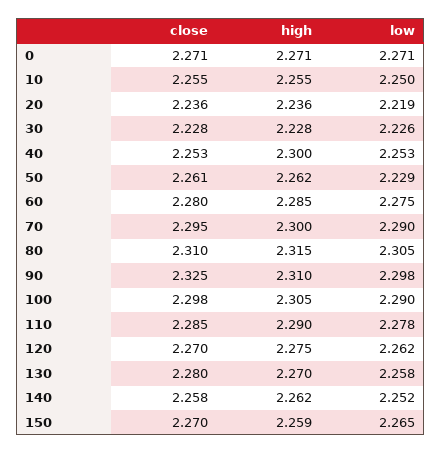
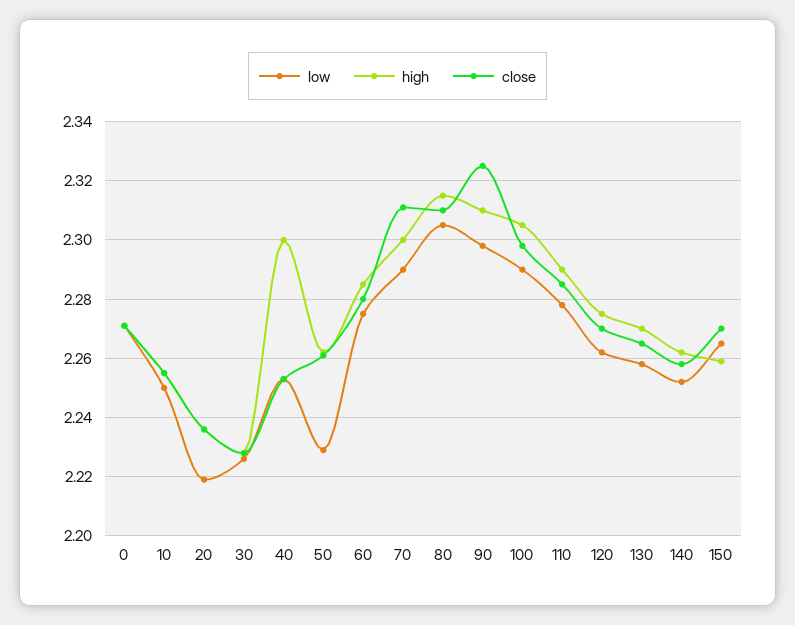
  {
    "close": {
      "0": 2.271,
      "10": 2.255,
      "20": 2.236,
      "30": 2.228,
      "40": 2.253,
      "50": 2.261,
      "60": 2.28,
-     "70": 2.295,
+     "70": 2.31,
      "80": 2.31,
      "90": 2.325,
      "100": 2.298,
      "110": 2.285,
      "120": 2.27,
-     "130": 2.28,
+     "130": 2.265,
      "140": 2.258,
      "150": 2.27
    },
    "high": {
      "0": 2.271,
      "10": 2.255,
      "20": 2.236,
      "30": 2.228,
      "40": 2.3,
      "50": 2.262,
      "60": 2.285,
      "70": 2.3,
      "80": 2.315,
      "90": 2.31,
      "100": 2.305,
      "110": 2.29,
      "120": 2.275,
      "130": 2.27,
      "140": 2.262,
      "150": 2.259
    },
    "low": {
      "0": 2.271,
      "10": 2.25,
      "20": 2.219,
      "30": 2.226,
      "40": 2.253,
      "50": 2.229,
      "60": 2.275,
      "70": 2.29,
      "80": 2.305,
      "90": 2.298,
      "100": 2.29,
      "110": 2.278,
      "120": 2.262,
      "130": 2.258,
      "140": 2.252,
      "150": 2.265
    }
  }

